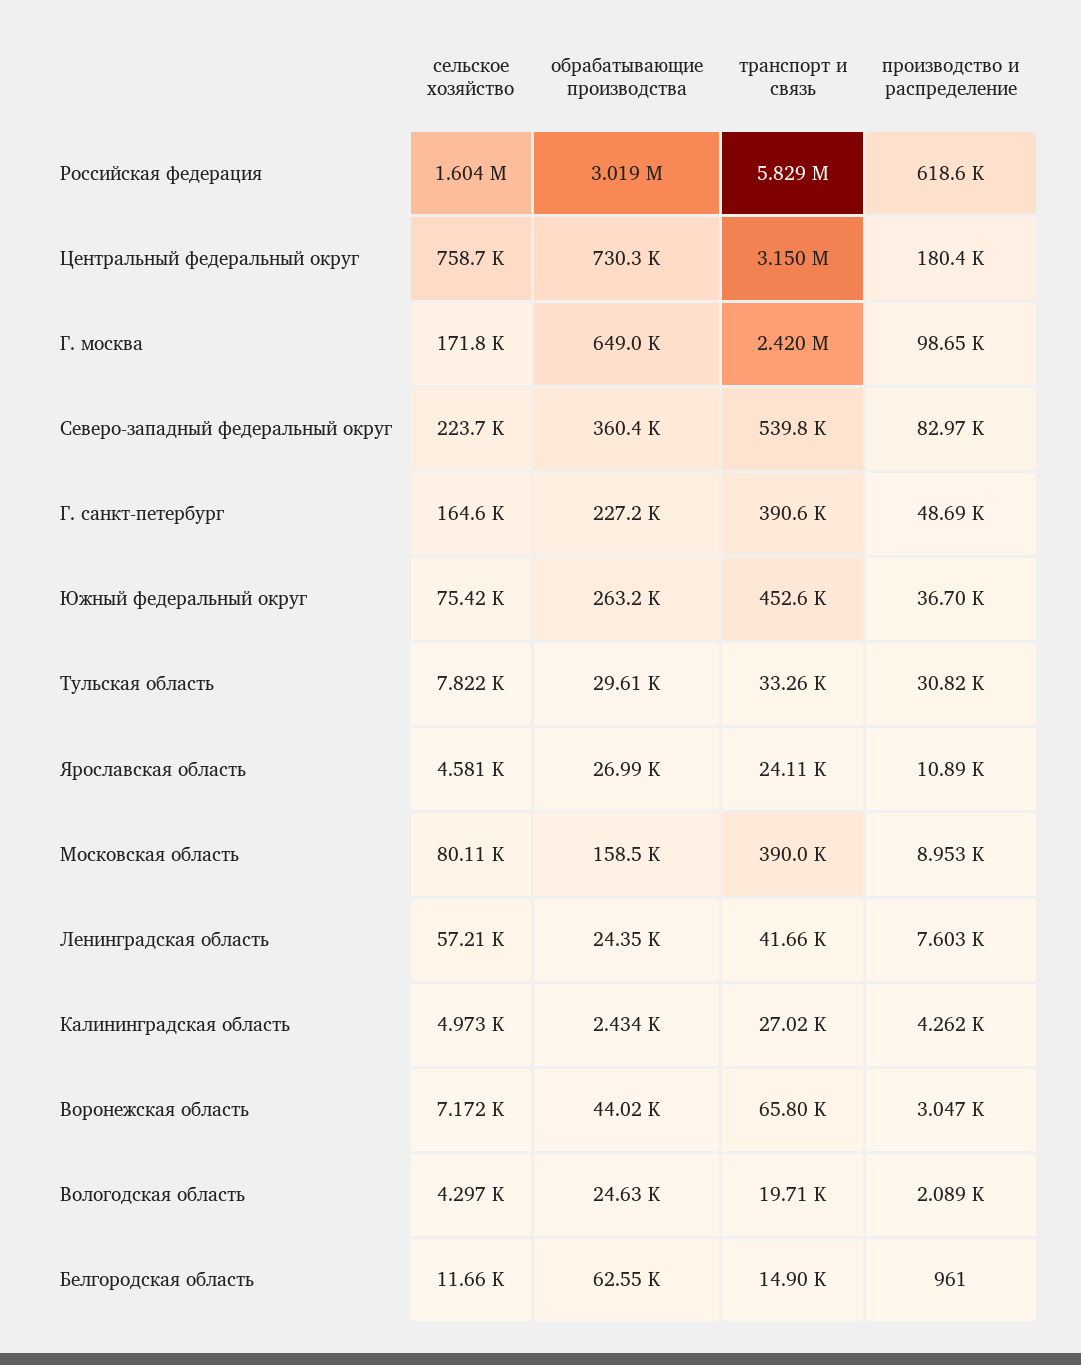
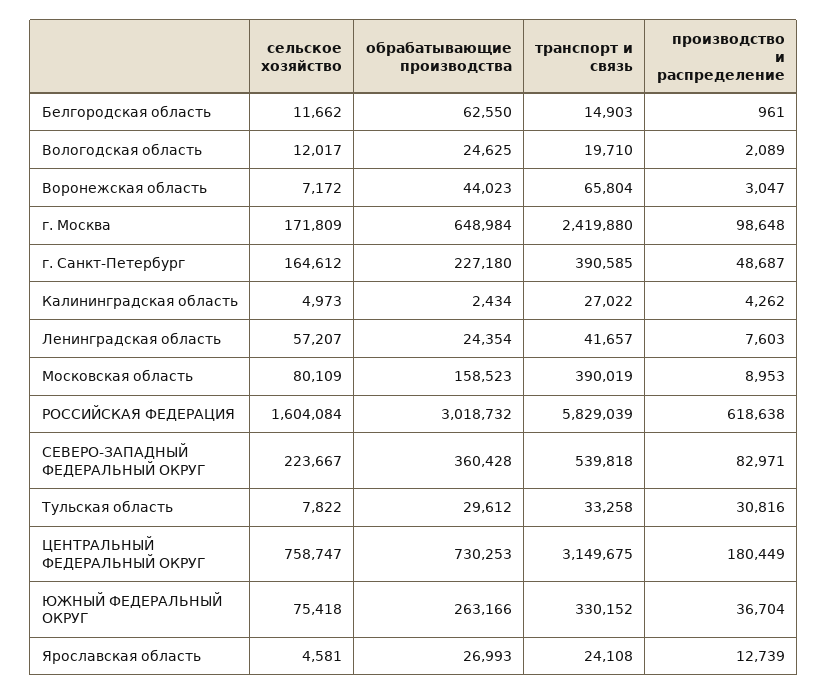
  {
    "сельское хозяйство": {
      "Российская федерация": 1604084,
      "Центральный федеральный округ": 758747,
      "Г. москва": 171809,
      "Северо-западный федеральный округ": 223667,
      "Г. санкт-петербург": 164612,
      "Южный федеральный округ": 75418,
      "Тульская область": 7822,
      "Ярославская область": 4581,
      "Московская область": 80109,
      "Ленинградская область": 57207,
      "Калининградская область": 4973,
      "Воронежская область": 7172,
-     "Вологодская область": 4297,
+     "Вологодская область": 12017,
      "Белгородская область": 11662
    },
    "обрабатывающие производства": {
      "Российская федерация": 3018732,
      "Центральный федеральный округ": 730253,
      "Г. москва": 648984,
      "Северо-западный федеральный округ": 360428,
      "Г. санкт-петербург": 227180,
      "Южный федеральный округ": 263166,
      "Тульская область": 29612,
      "Ярославская область": 26993,
      "Московская область": 158523,
      "Ленинградская область": 24354,
      "Калининградская область": 2434,
      "Воронежская область": 44023,
      "Вологодская область": 24625,
      "Белгородская область": 62550
    },
    "транспорт и связь": {
      "Российская федерация": 5829039,
      "Центральный федеральный округ": 3149675,
      "Г. москва": 2419880,
      "Северо-западный федеральный округ": 539818,
      "Г. санкт-петербург": 390585,
-     "Южный федеральный округ": 452600,
+     "Южный федеральный округ": 330152,
      "Тульская область": 33258,
      "Ярославская область": 24108,
      "Московская область": 390019,
      "Ленинградская область": 41657,
      "Калининградская область": 27022,
      "Воронежская область": 65804,
      "Вологодская область": 19710,
      "Белгородская область": 14903
    },
    "производство и распределение": {
      "Российская федерация": 618638,
      "Центральный федеральный округ": 180449,
      "Г. москва": 98648,
      "Северо-западный федеральный округ": 82971,
      "Г. санкт-петербург": 48687,
      "Южный федеральный округ": 36704,
      "Тульская область": 30816,
-     "Ярославская область": 10890,
+     "Ярославская область": 12739,
      "Московская область": 8953,
      "Ленинградская область": 7603,
      "Калининградская область": 4262,
      "Воронежская область": 3047,
      "Вологодская область": 2089,
      "Белгородская область": 961
    }
  }

